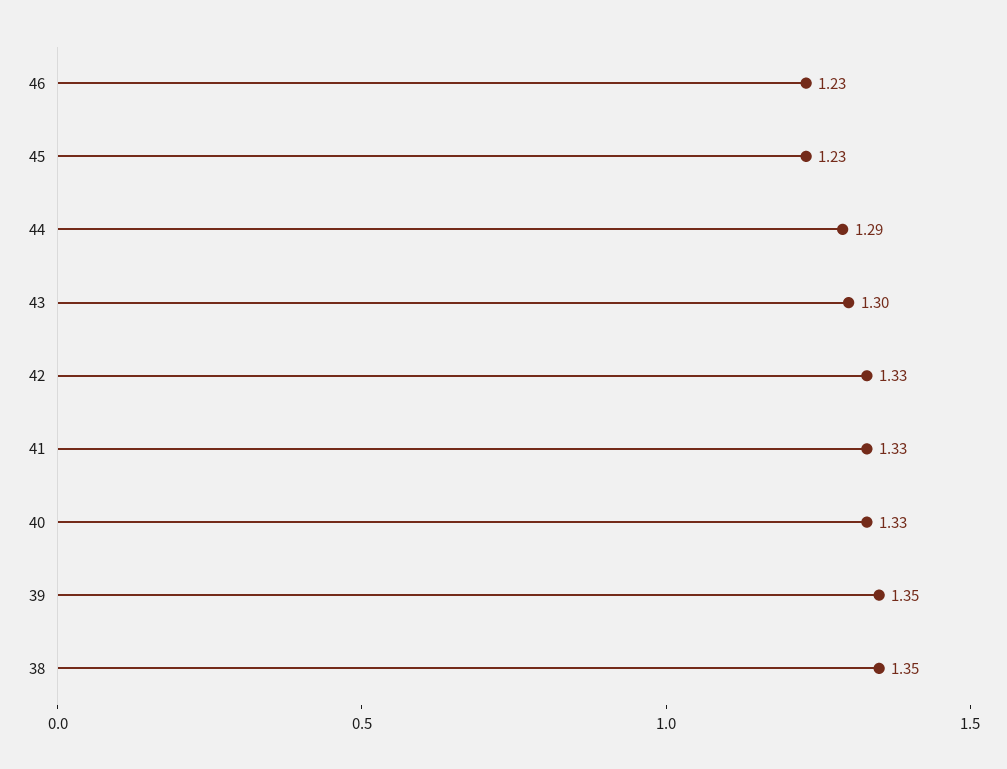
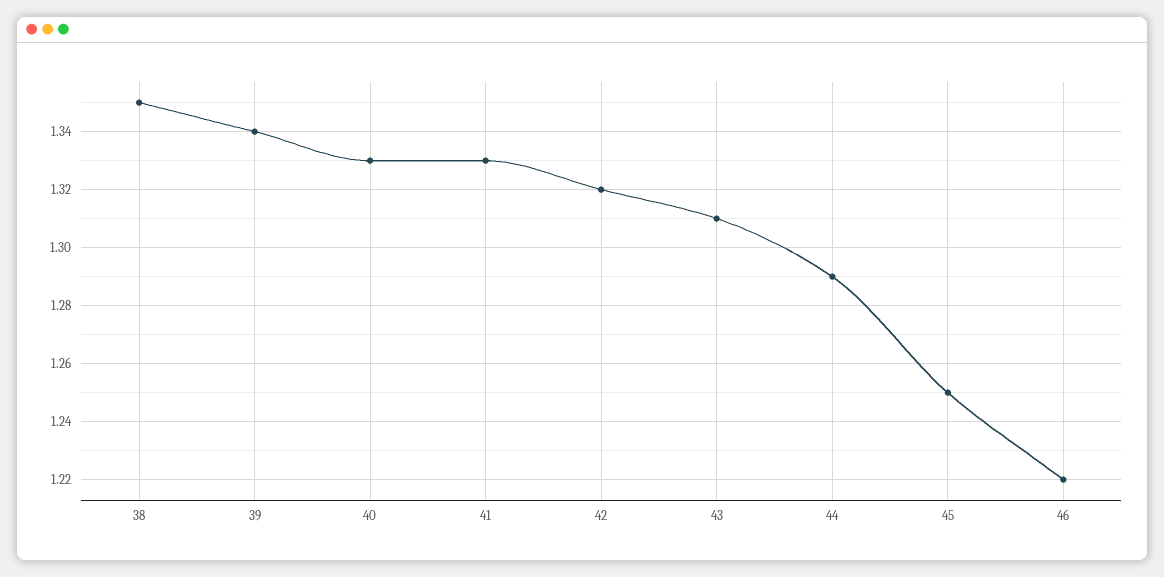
  {
-   "46": 1.23,
+   "46": 1.22,
-   "45": 1.23,
+   "45": 1.25,
    "44": 1.29,
-   "43": 1.3,
+   "43": 1.31,
-   "42": 1.33,
+   "42": 1.32,
    "41": 1.33,
    "40": 1.33,
-   "39": 1.35,
+   "39": 1.34,
    "38": 1.35
  }

